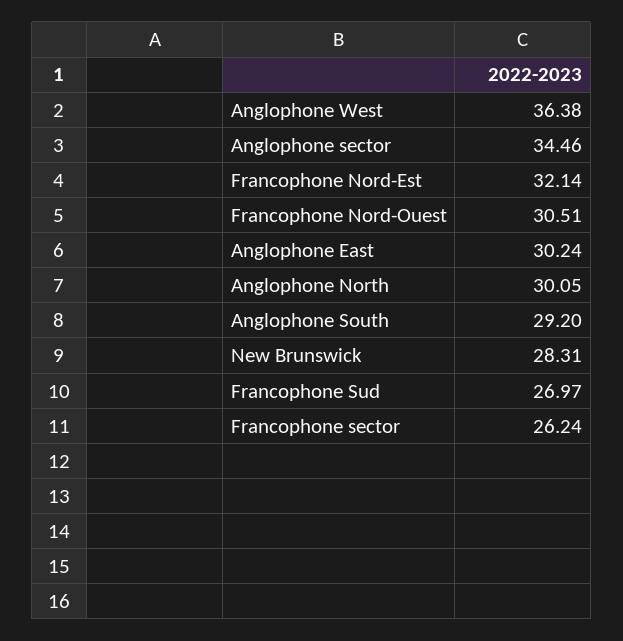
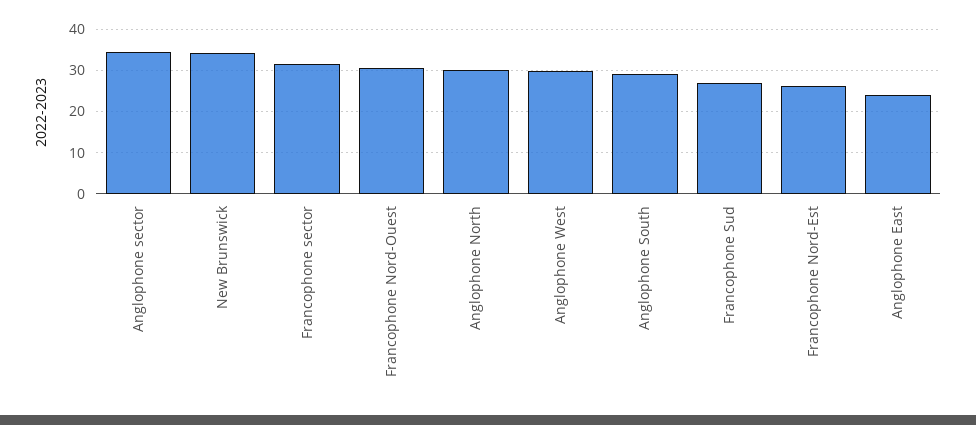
  {
-   "Anglophone West": 36.38,
+   "Anglophone West": 30,
    "Anglophone sector": 34.46,
-   "Francophone Nord-Est": 32.14,
+   "Francophone Nord-Est": 26,
    "Francophone Nord-Ouest": 30.51,
-   "Anglophone East": 30.24,
+   "Anglophone East": 24,
    "Anglophone North": 30.05,
    "Anglophone South": 29.2,
-   "New Brunswick": 28.31,
+   "New Brunswick": 34,
    "Francophone Sud": 26.97,
-   "Francophone sector": 26.24
+   "Francophone sector": 32
  }

